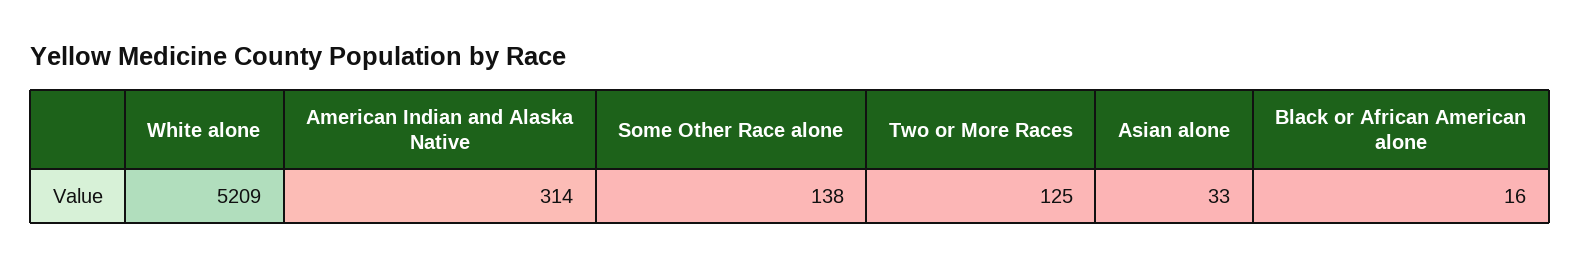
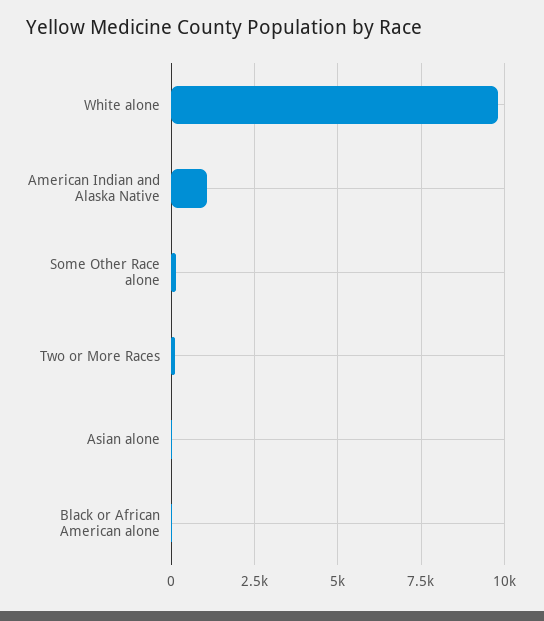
  {
-   "White alone": 5209,
+   "White alone": 9750,
-   "American Indian and Alaska Native": 314,
+   "American Indian and Alaska Native": 1000,
    "Some Other Race alone": 138,
    "Two or More Races": 125,
    "Asian alone": 33,
    "Black or African American alone": 16
  }

